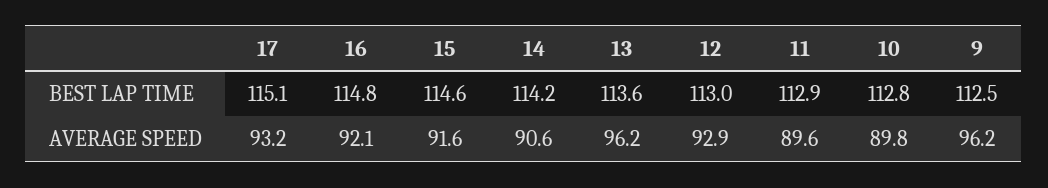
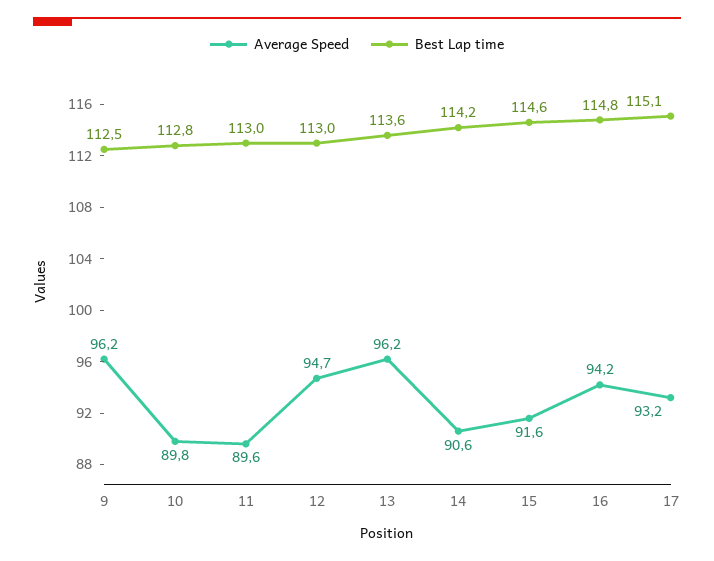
  {
    "BEST LAP TIME": {
      "17": 115.1,
      "16": 114.8,
      "15": 114.6,
      "14": 114.2,
      "13": 113.6,
      "12": 113,
-     "11": 112.9,
+     "11": 113,
      "10": 112.8,
      "9": 112.5
    },
    "AVERAGE SPEED": {
      "17": 93.2,
-     "16": 92.1,
+     "16": 94.2,
      "15": 91.6,
      "14": 90.6,
      "13": 96.2,
-     "12": 92.9,
+     "12": 94.7,
      "11": 89.6,
      "10": 89.8,
      "9": 96.2
    }
  }

